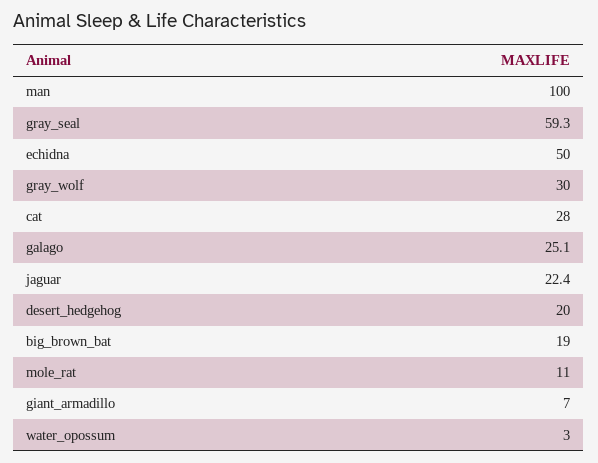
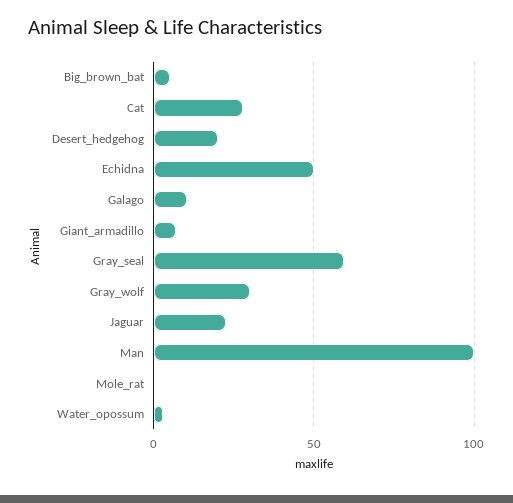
  {
    "man": 100,
    "gray_seal": 59.3,
    "echidna": 50,
    "gray_wolf": 30,
    "cat": 28,
-   "galago": 25.1,
+   "galago": 10,
    "jaguar": 22.4,
    "desert_hedgehog": 20,
-   "big_brown_bat": 19,
+   "big_brown_bat": 5,
-   "mole_rat": 11,
+   "mole_rat": 0,
    "giant_armadillo": 7,
    "water_opossum": 3
  }

